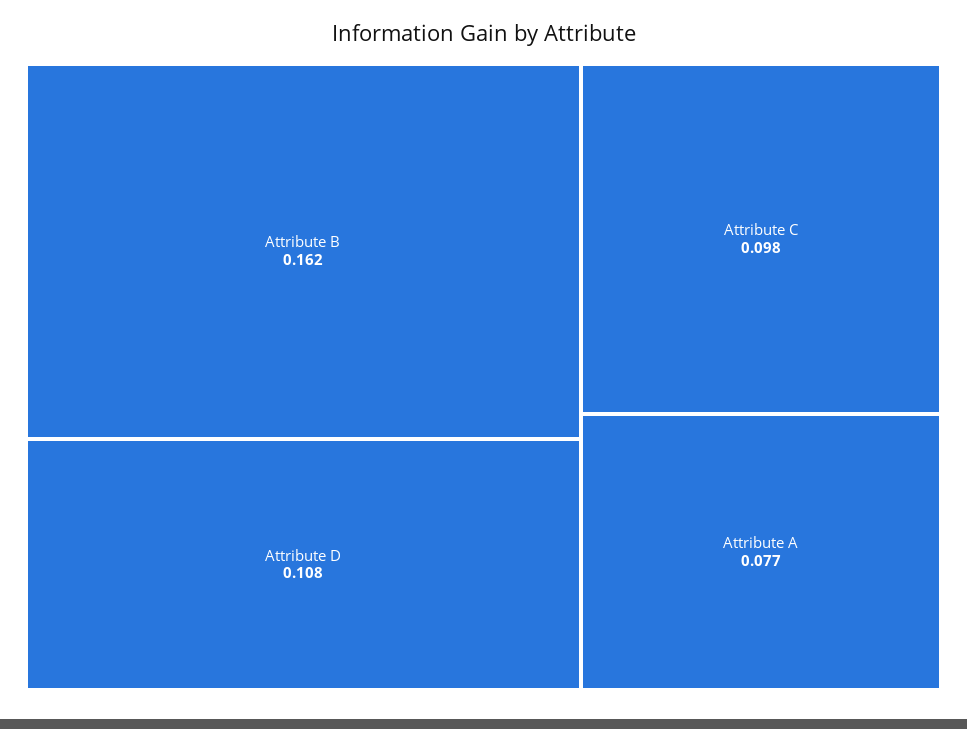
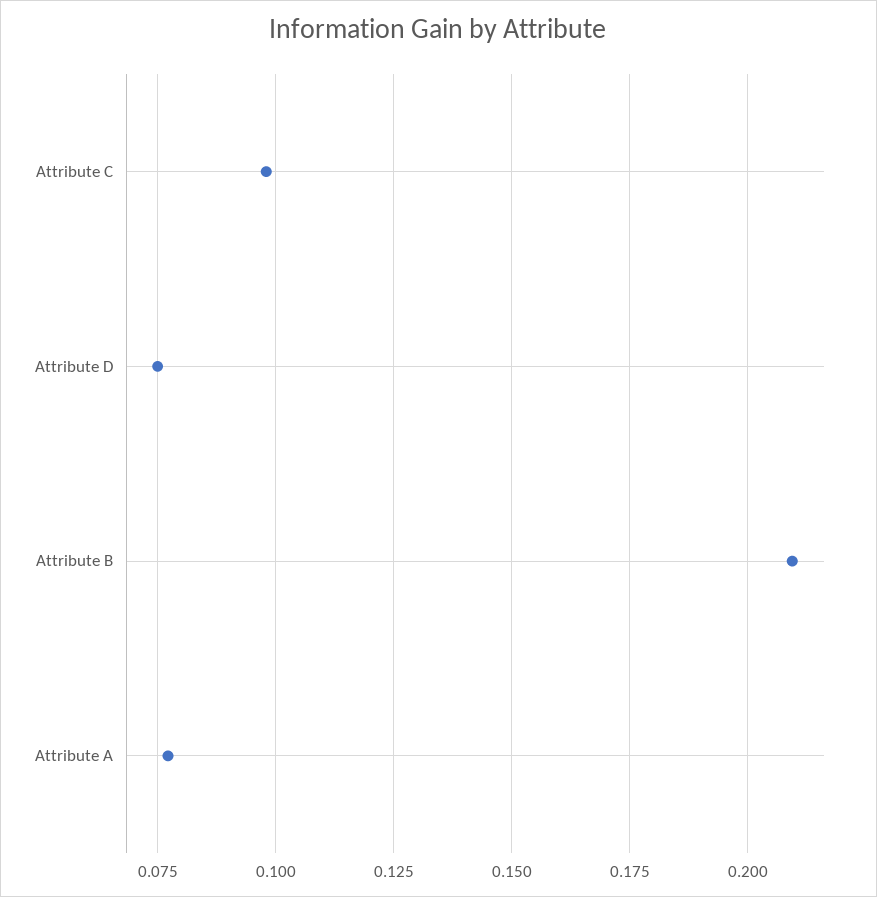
  {
-   "Attribute B": 0.162,
+   "Attribute B": 0.21,
-   "Attribute D": 0.108,
+   "Attribute D": 0.075,
    "Attribute C": 0.098,
    "Attribute A": 0.077
  }

